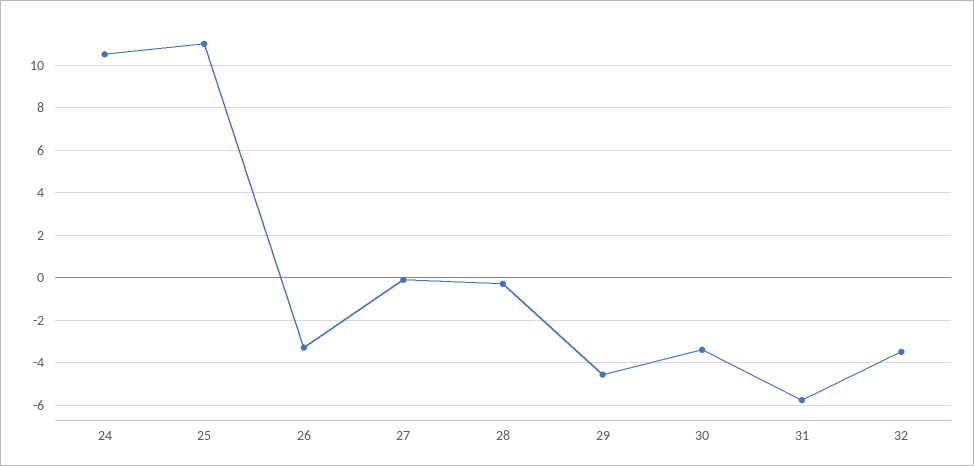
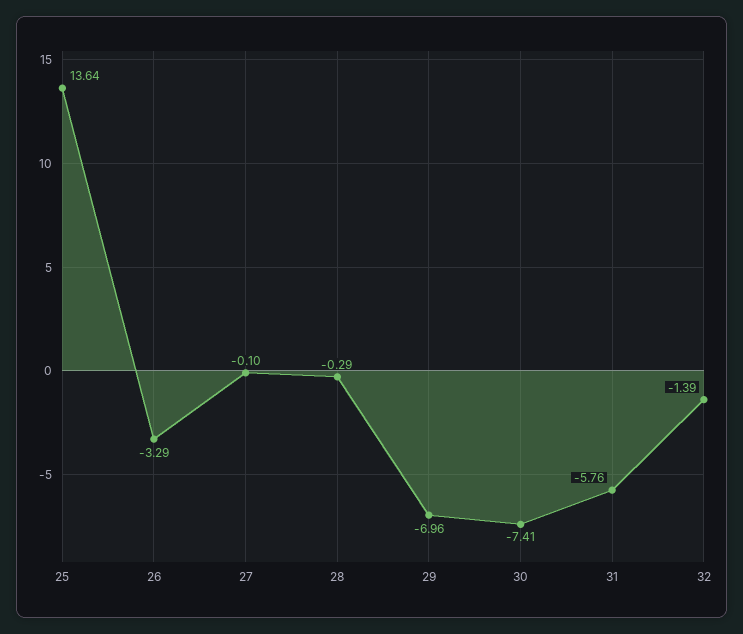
  {
-   "24": 10.5,
-   "25": 11,
+   "25": 13.64,
    "26": -3.29,
    "27": -0.1,
    "28": -0.29,
-   "29": -4.5,
+   "29": -6.96,
-   "30": -3.5,
+   "30": -7.41,
    "31": -5.76,
-   "32": -3.5
+   "32": -1.39
  }

